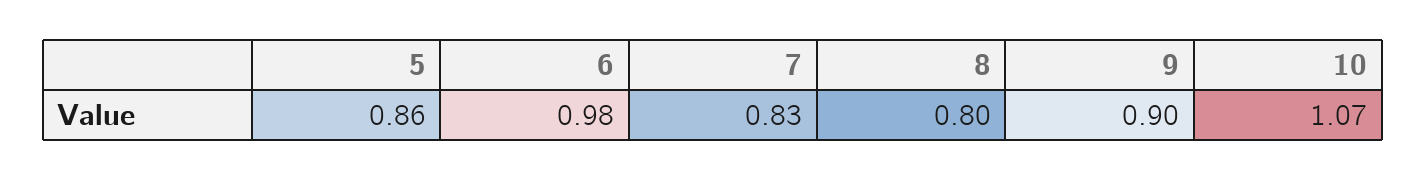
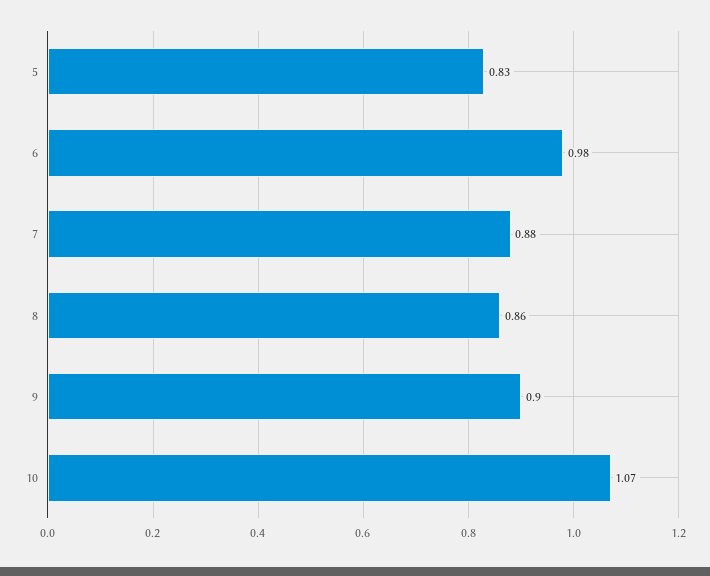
  {
-   "5": 0.86,
+   "5": 0.83,
    "6": 0.98,
-   "7": 0.83,
+   "7": 0.88,
-   "8": 0.8,
+   "8": 0.86,
    "9": 0.9,
    "10": 1.07
  }

